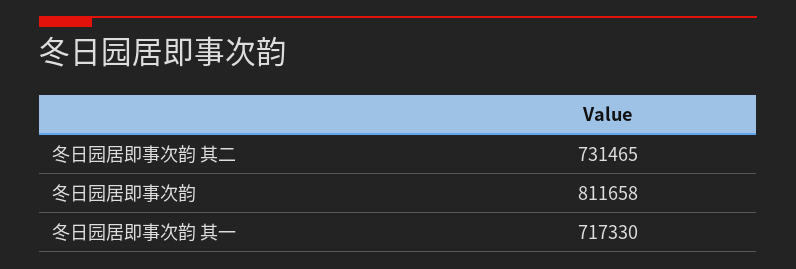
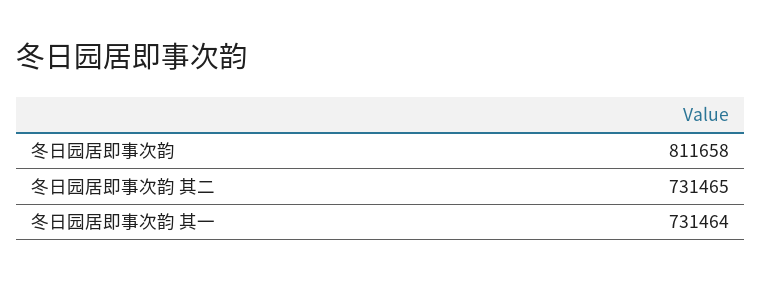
  {
    "冬日园居即事次韵 其二": 731465,
    "冬日园居即事次韵": 811658,
-   "冬日园居即事次韵 其一": 717330
+   "冬日园居即事次韵 其一": 731464
  }

